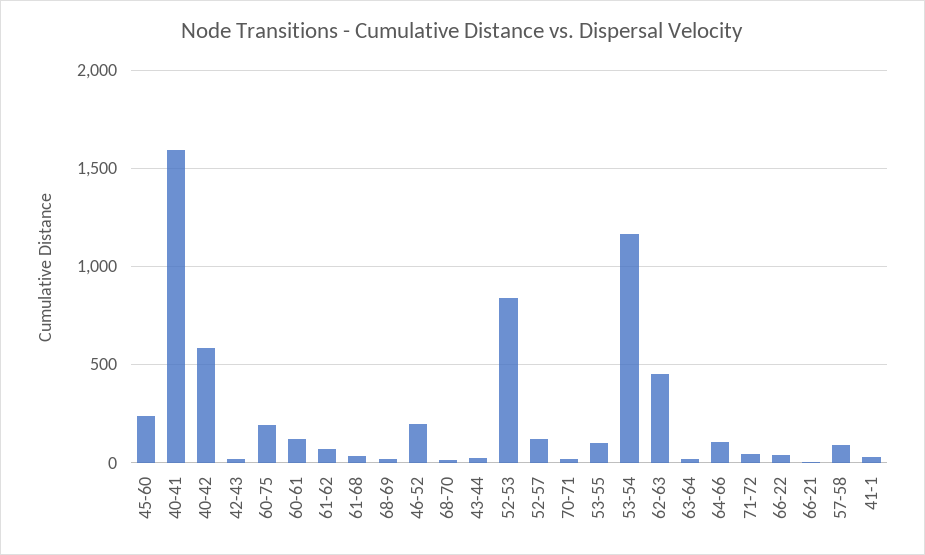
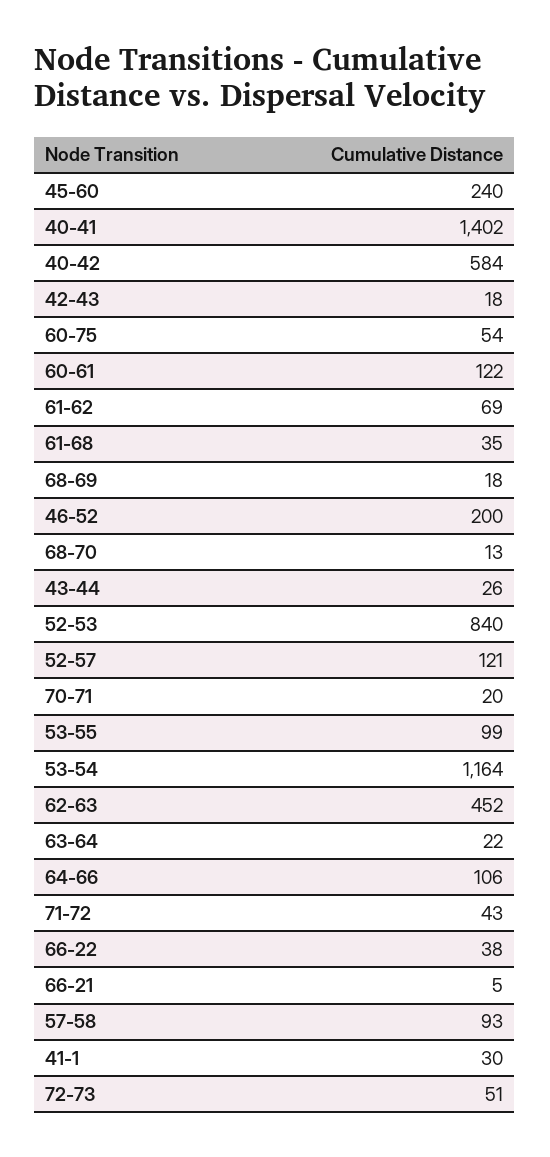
  {
    "45-60": 240,
-   "40-41": 1600,
+   "40-41": 1402,
    "40-42": 584,
    "42-43": 18,
-   "60-75": 200,
+   "60-75": 54,
    "60-61": 122,
    "61-62": 69,
    "61-68": 35,
    "68-69": 18,
    "46-52": 200,
    "68-70": 13,
    "43-44": 26,
    "52-53": 840,
    "52-57": 121,
    "70-71": 20,
    "53-55": 99,
    "53-54": 1164,
    "62-63": 452,
    "63-64": 22,
    "64-66": 106,
    "71-72": 43,
    "66-22": 38,
    "66-21": 5,
    "57-58": 93,
-   "41-1": 30
+   "41-1": 30,
+   "72-73": 51
  }

